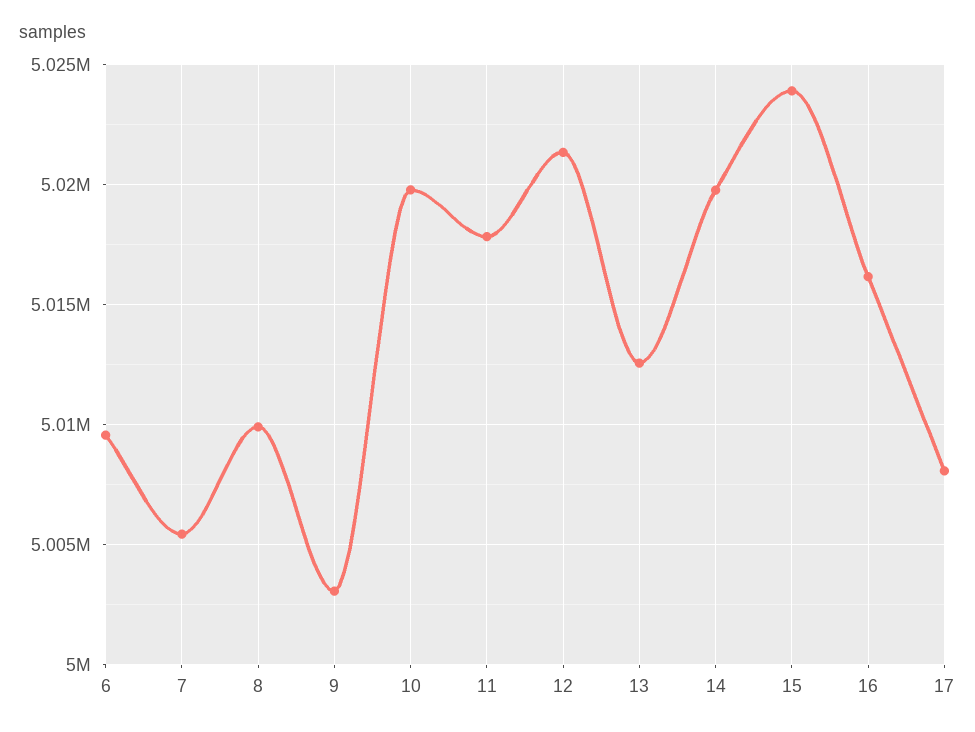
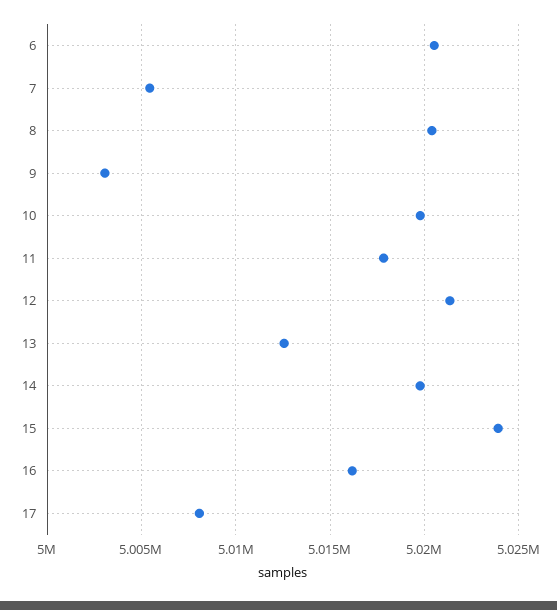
  {
-   "6": 5009500,
+   "6": 5020500,
    "7": 5005500,
-   "8": 5010000,
+   "8": 5020500,
    "9": 5003000,
    "10": 5020000,
    "11": 5018000,
    "12": 5021500,
    "13": 5012500,
    "14": 5020000,
    "15": 5024000,
    "16": 5016000,
    "17": 5008000
  }

